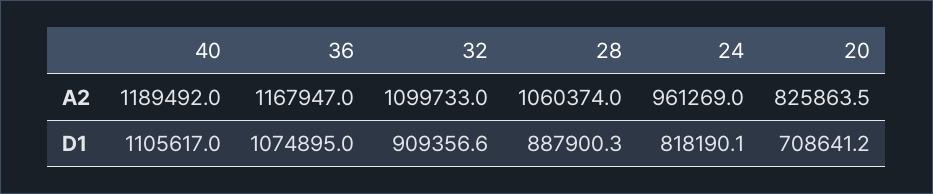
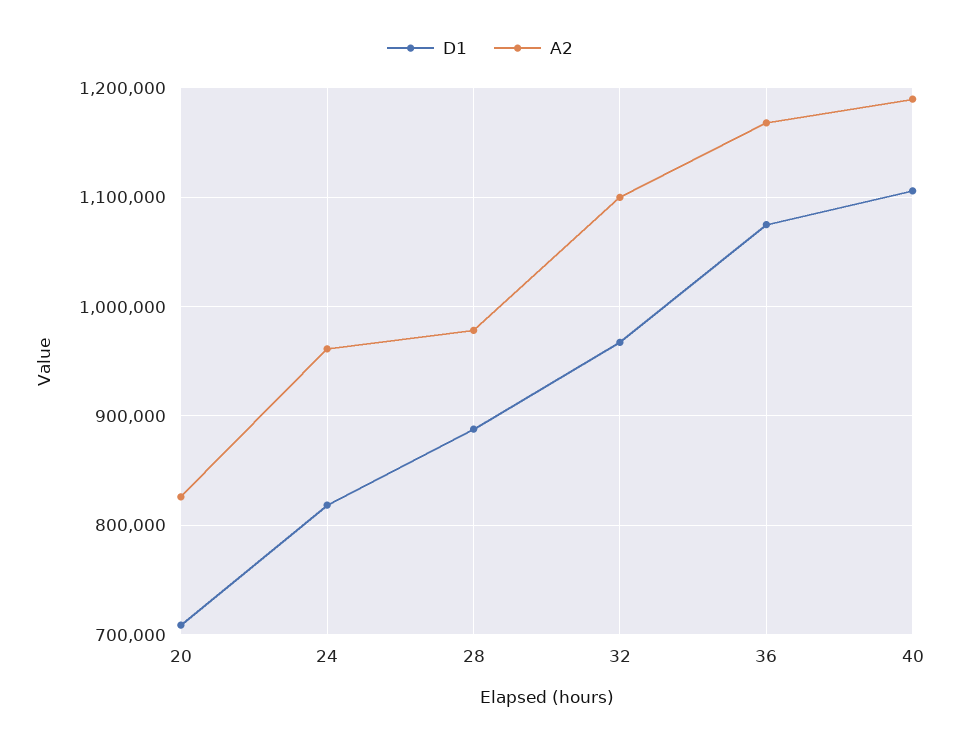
  {
    "A2": {
      "40": 1189492,
      "36": 1167947,
      "32": 1099733,
-     "28": 1060374,
+     "28": 980000,
      "24": 961269,
      "20": 825863.5
    },
    "D1": {
      "40": 1105617,
      "36": 1074895,
-     "32": 909356.6,
+     "32": 970000,
      "28": 887900.3,
      "24": 818190.1,
      "20": 708641.2
    }
  }

